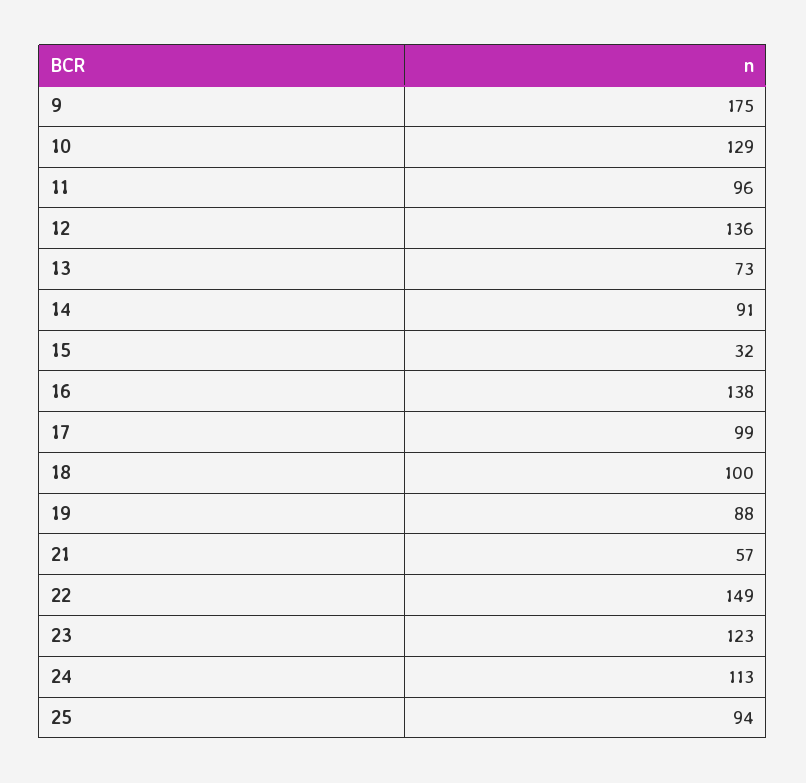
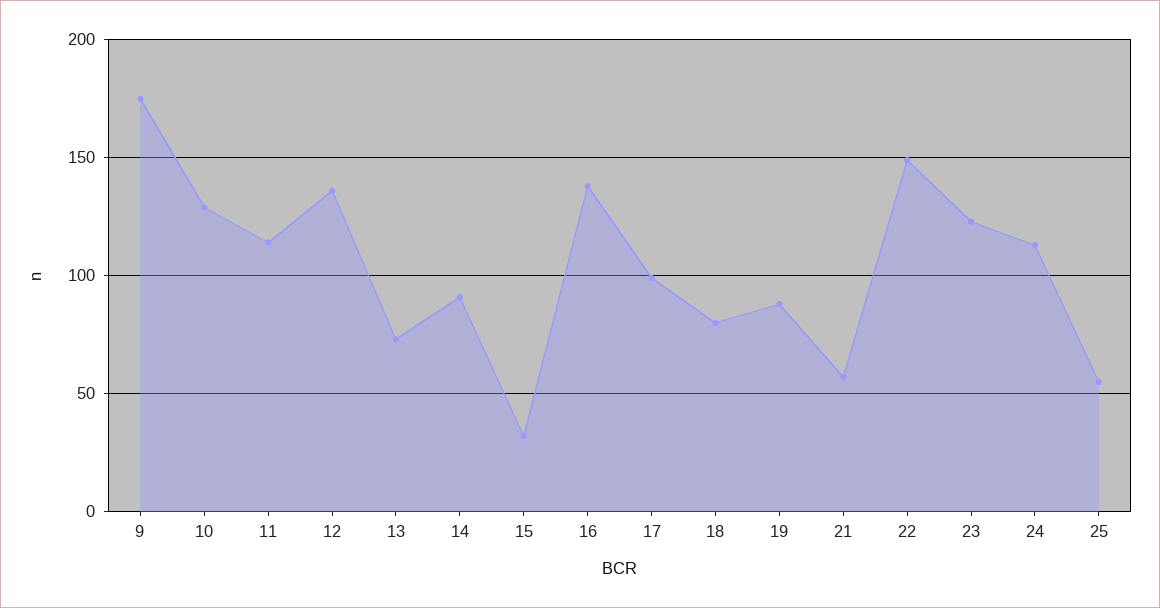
  {
    "9": 175,
    "10": 129,
-   "11": 96,
+   "11": 115,
    "12": 136,
    "13": 73,
    "14": 91,
    "15": 32,
    "16": 138,
    "17": 99,
-   "18": 100,
+   "18": 80,
    "19": 88,
    "21": 57,
    "22": 149,
    "23": 123,
    "24": 113,
-   "25": 94
+   "25": 55
  }

